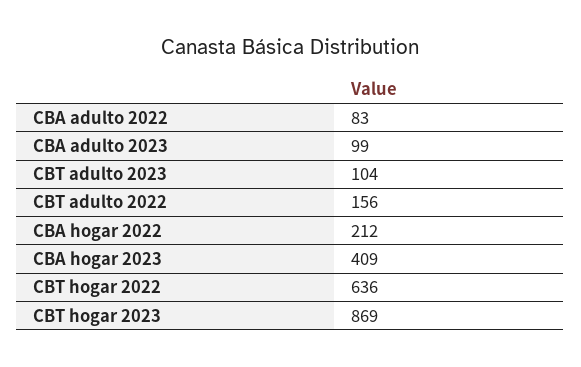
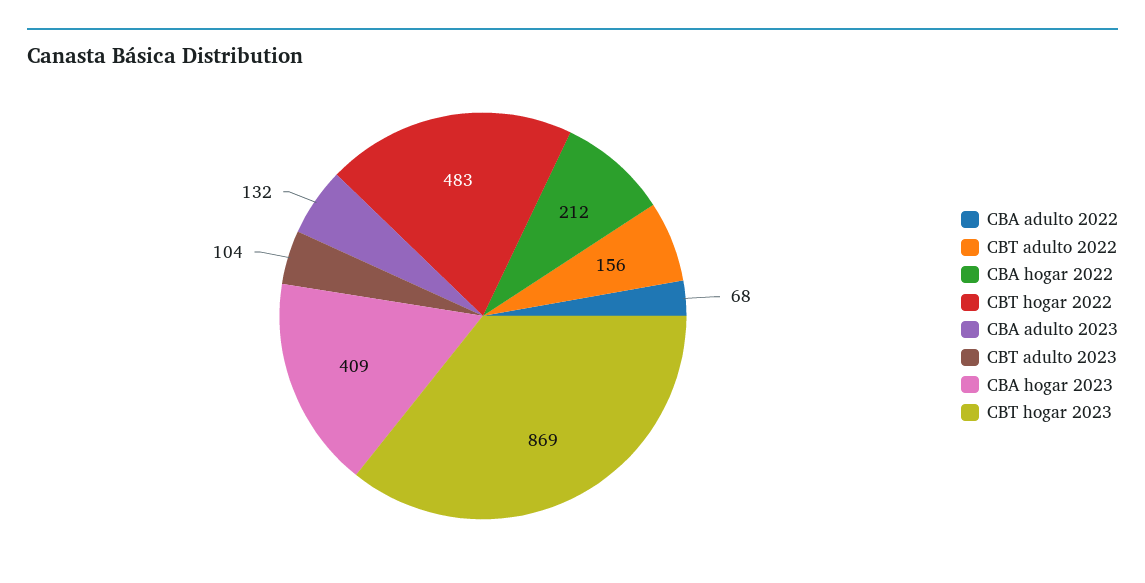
  {
-   "CBA adulto 2022": 83,
+   "CBA adulto 2022": 68,
-   "CBA adulto 2023": 99,
+   "CBA adulto 2023": 132,
    "CBT adulto 2023": 104,
    "CBT adulto 2022": 156,
    "CBA hogar 2022": 212,
    "CBA hogar 2023": 409,
-   "CBT hogar 2022": 636,
+   "CBT hogar 2022": 483,
    "CBT hogar 2023": 869
  }

